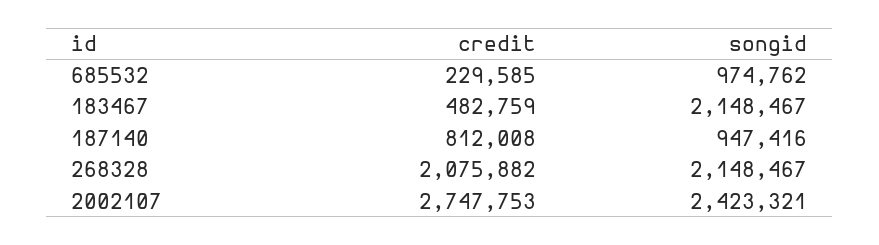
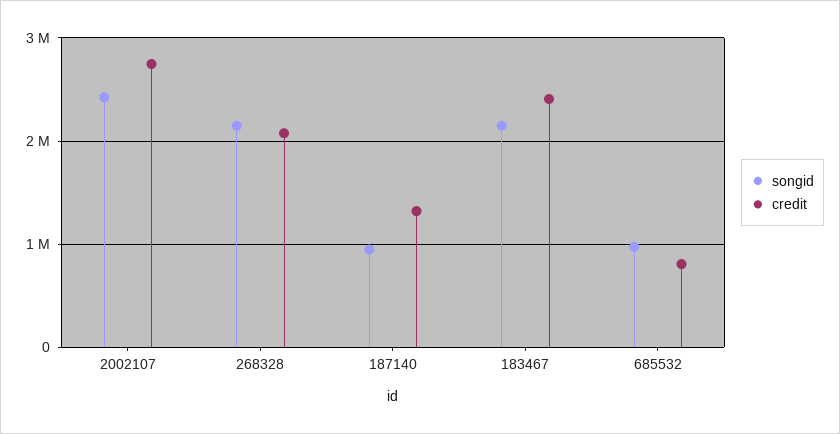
  {
    "credit": {
-     "685532": 229585,
+     "685532": 800000,
-     "183467": 482759,
+     "183467": 2400000,
-     "187140": 812008,
+     "187140": 1300000,
      "268328": 2075882,
      "2002107": 2747753
    },
    "songid": {
      "685532": 974762,
      "183467": 2148467,
      "187140": 947416,
      "268328": 2148467,
      "2002107": 2423321
    }
  }

